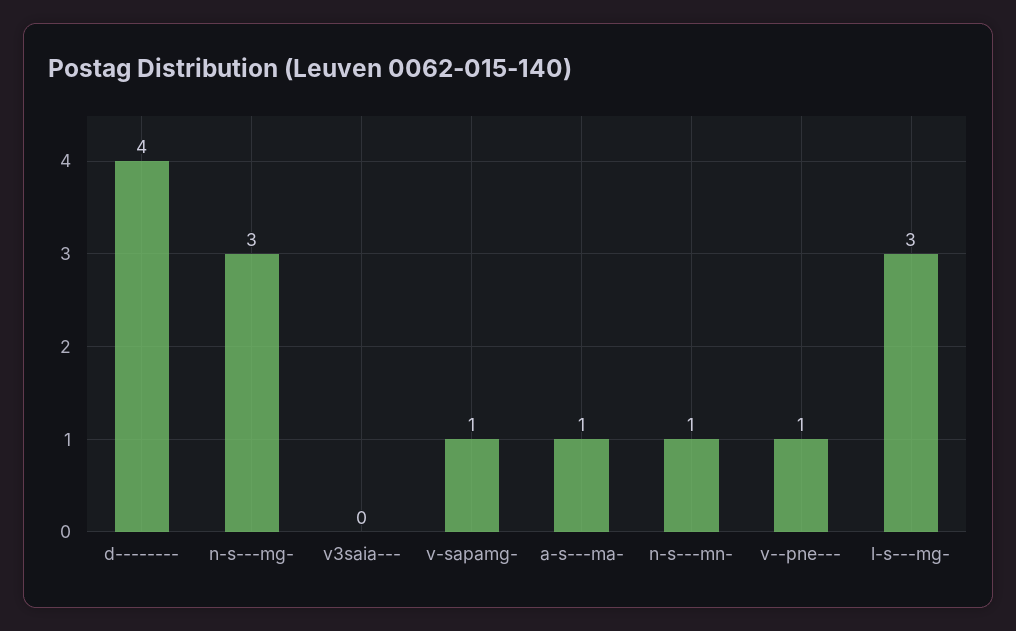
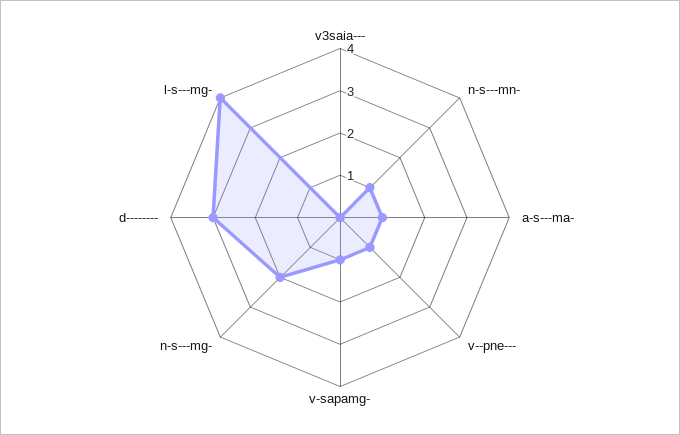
  {
-   "d--------": 4,
+   "d--------": 3,
-   "n-s---mg-": 3,
+   "n-s---mg-": 2,
    "v3saia---": 0,
    "v-sapamg-": 1,
    "a-s---ma-": 1,
    "n-s---mn-": 1,
    "v--pne---": 1,
-   "l-s---mg-": 3
+   "l-s---mg-": 4
  }

